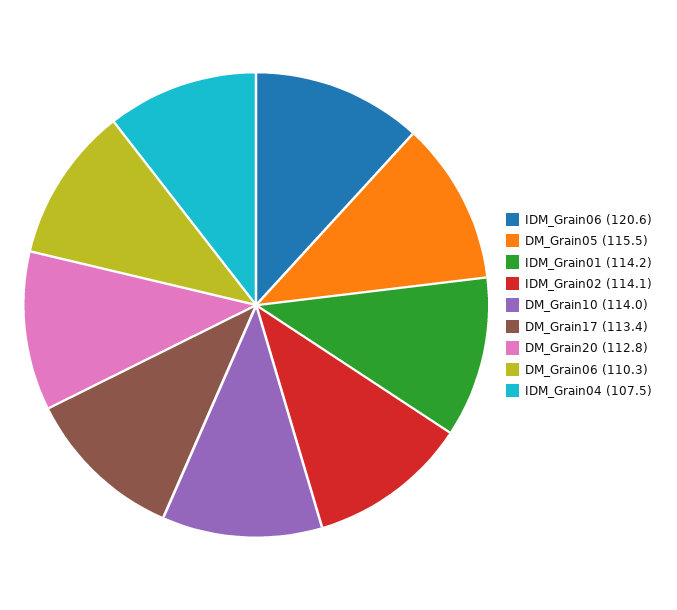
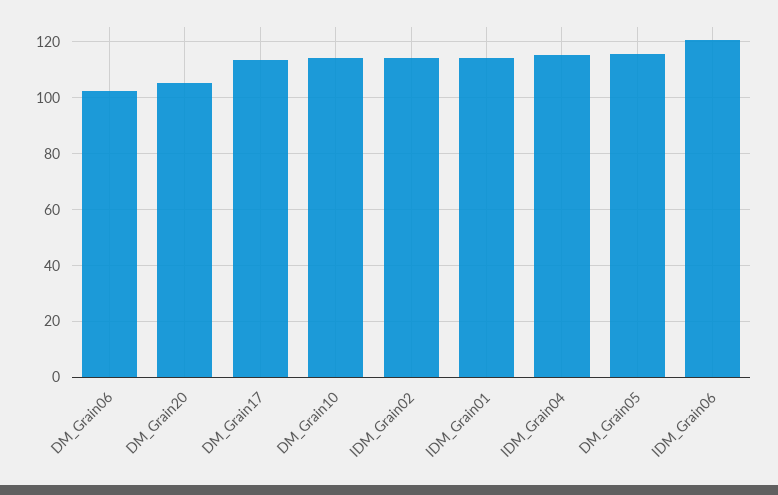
  {
    "IDM_Grain06": 120.6,
    "DM_Grain05": 115.5,
    "IDM_Grain01": 114.2,
    "IDM_Grain02": 114.1,
    "DM_Grain10": 114,
    "DM_Grain17": 113.4,
-   "DM_Grain20": 112.8,
+   "DM_Grain20": 105,
-   "DM_Grain06": 110.3,
+   "DM_Grain06": 102.5,
-   "IDM_Grain04": 107.5
+   "IDM_Grain04": 115
  }

